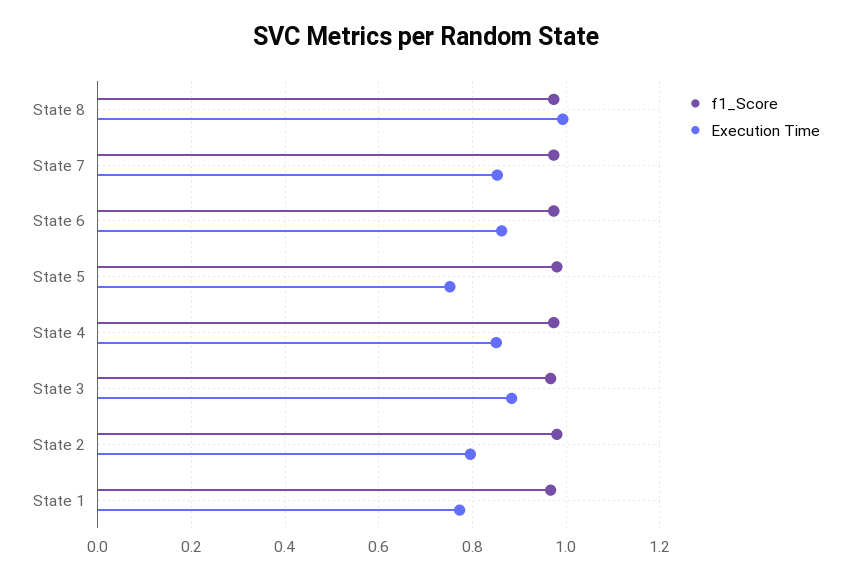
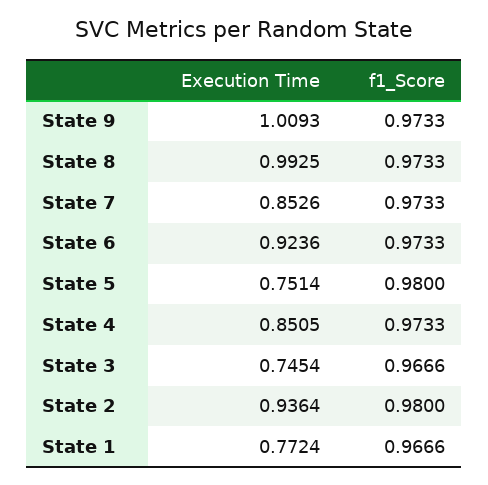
  {
    "f1_Score": {
      "State 8": 0.9733,
      "State 7": 0.9733,
      "State 6": 0.9733,
      "State 5": 0.98,
      "State 4": 0.9733,
      "State 3": 0.9666,
      "State 2": 0.98,
-     "State 1": 0.9666
+     "State 1": 0.9666,
+     "State 9": 0.9733
    },
    "Execution Time": {
      "State 8": 0.9925,
      "State 7": 0.8526,
-     "State 6": 0.86,
+     "State 6": 0.9236,
      "State 5": 0.7514,
      "State 4": 0.8505,
-     "State 3": 0.88,
+     "State 3": 0.7454,
-     "State 2": 0.8,
+     "State 2": 0.9364,
-     "State 1": 0.7724
+     "State 1": 0.7724,
+     "State 9": 1.0093
    }
  }

